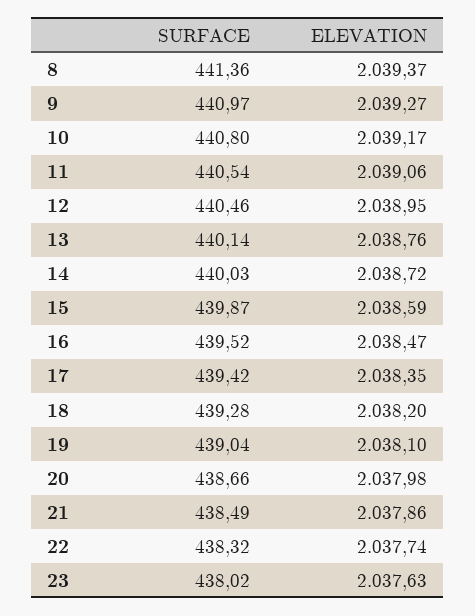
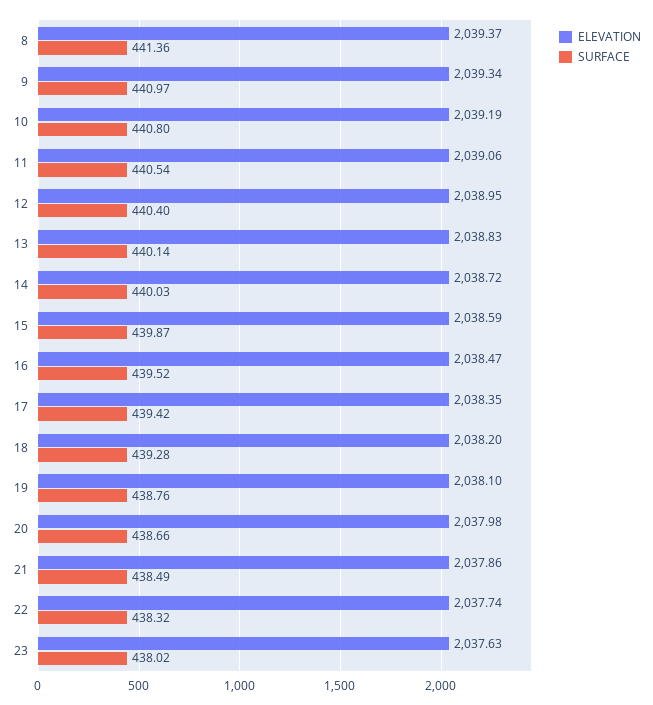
  {
    "SURFACE": {
      "8": 441.36,
      "9": 440.97,
      "10": 440.8,
      "11": 440.54,
-     "12": 440.46,
+     "12": 440.4,
      "13": 440.14,
      "14": 440.03,
      "15": 439.87,
      "16": 439.52,
      "17": 439.42,
      "18": 439.28,
-     "19": 439.04,
+     "19": 438.76,
      "20": 438.66,
      "21": 438.49,
      "22": 438.32,
      "23": 438.02
    },
    "ELEVATION": {
      "8": 2039.37,
-     "9": 2039.27,
+     "9": 2039.34,
-     "10": 2039.17,
+     "10": 2039.19,
      "11": 2039.06,
      "12": 2038.95,
-     "13": 2038.76,
+     "13": 2038.83,
      "14": 2038.72,
      "15": 2038.59,
      "16": 2038.47,
      "17": 2038.35,
      "18": 2038.2,
      "19": 2038.1,
      "20": 2037.98,
      "21": 2037.86,
      "22": 2037.74,
      "23": 2037.63
    }
  }

